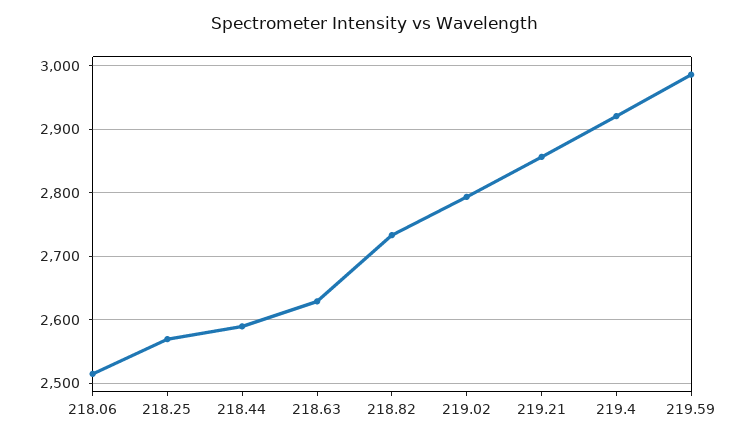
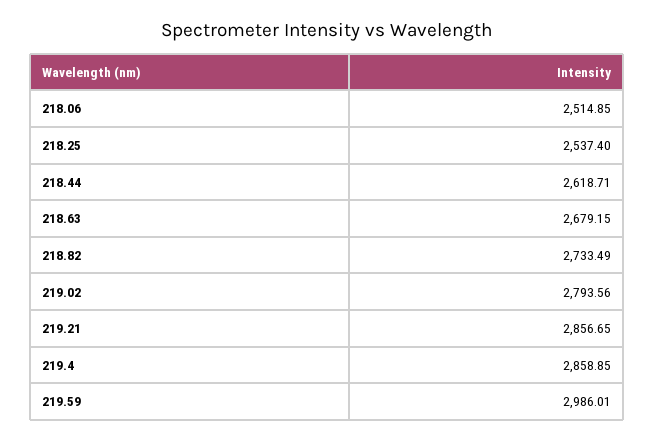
  {
    "218.06": 2514.85,
-   "218.25": 2570,
+   "218.25": 2537.4,
-   "218.44": 2590,
+   "218.44": 2618.71,
-   "218.63": 2630,
+   "218.63": 2679.15,
    "218.82": 2733.49,
    "219.02": 2793.56,
    "219.21": 2856.65,
-   "219.4": 2920,
+   "219.4": 2858.85,
    "219.59": 2986.01
  }

